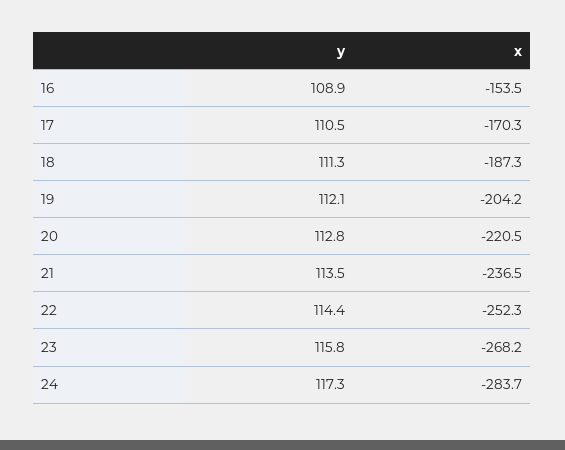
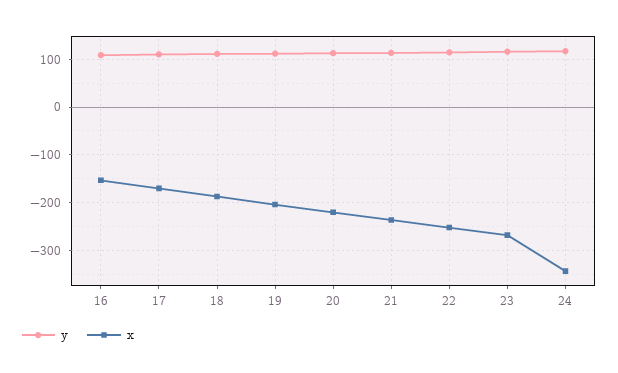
  {
    "y": {
      "16": 108.9,
      "17": 110.5,
      "18": 111.3,
      "19": 112.1,
      "20": 112.8,
      "21": 113.5,
      "22": 114.4,
      "23": 115.8,
      "24": 117.3
    },
    "x": {
      "16": -153.5,
      "17": -170.3,
      "18": -187.3,
      "19": -204.2,
      "20": -220.5,
      "21": -236.5,
      "22": -252.3,
      "23": -268.2,
-     "24": -283.7
+     "24": -340
    }
  }

